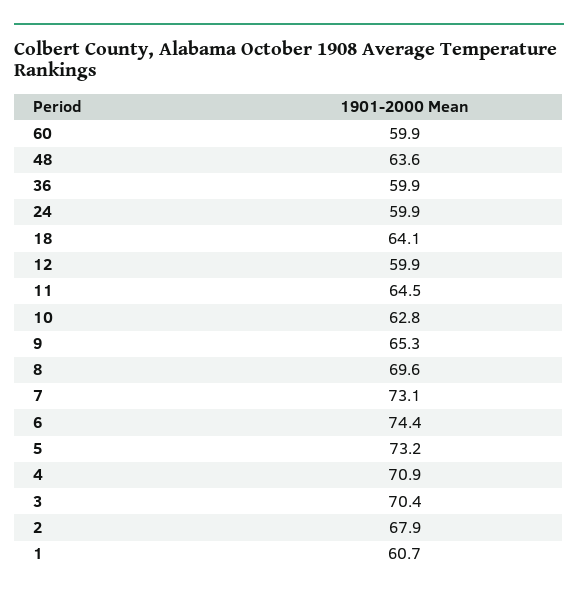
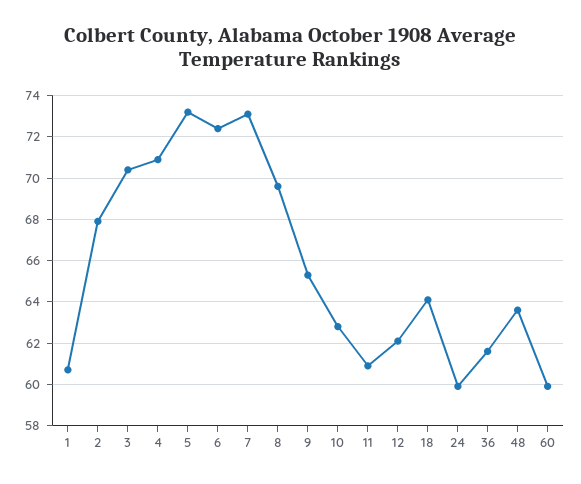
  {
    "60": 59.9,
    "48": 63.6,
-   "36": 59.9,
+   "36": 61.5,
    "24": 59.9,
    "18": 64.1,
-   "12": 59.9,
+   "12": 62,
-   "11": 64.5,
+   "11": 61,
    "10": 62.8,
    "9": 65.3,
    "8": 69.6,
    "7": 73.1,
-   "6": 74.4,
+   "6": 72.5,
    "5": 73.2,
    "4": 70.9,
    "3": 70.4,
    "2": 67.9,
    "1": 60.7
  }

